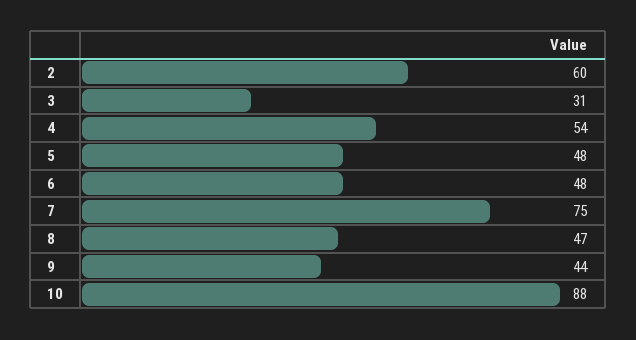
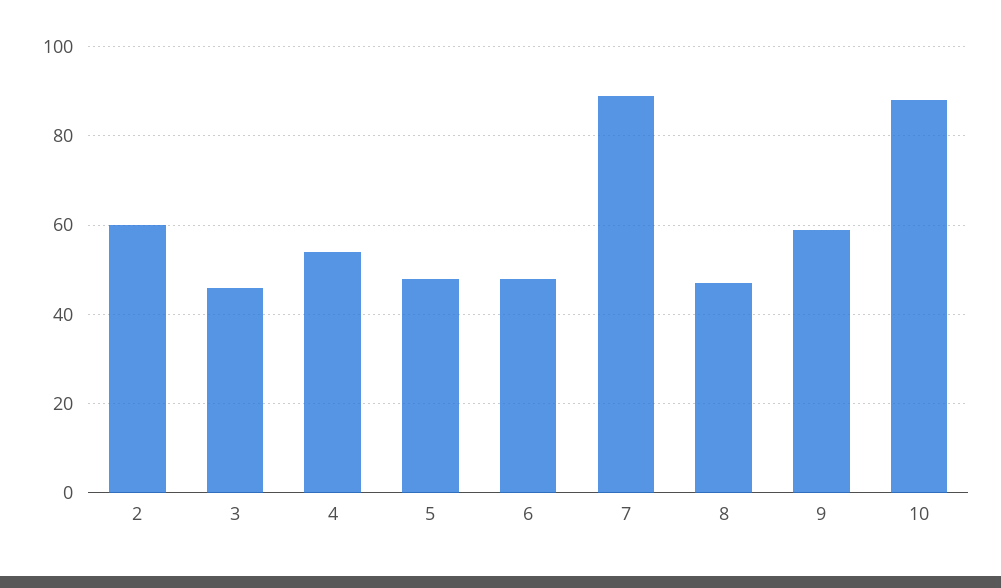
  {
    "2": 60,
-   "3": 31,
+   "3": 45,
    "4": 54,
    "5": 48,
    "6": 48,
-   "7": 75,
+   "7": 90,
    "8": 47,
-   "9": 44,
+   "9": 60,
    "10": 88
  }

